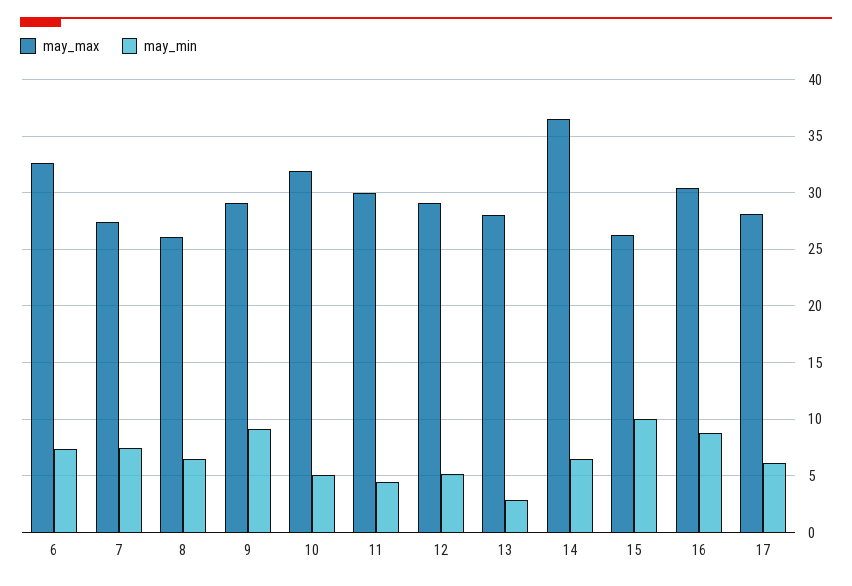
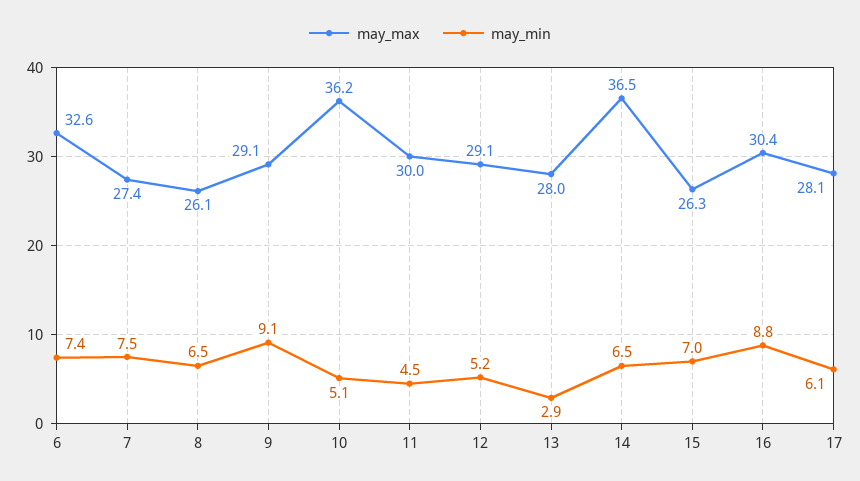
  {
    "may_max": {
      "6": 32.6,
      "7": 27.4,
      "8": 26.1,
      "9": 29.1,
-     "10": 32,
+     "10": 36.2,
      "11": 30,
      "12": 29.1,
      "13": 28,
      "14": 36.5,
      "15": 26.3,
      "16": 30.4,
      "17": 28.1
    },
    "may_min": {
      "6": 7.4,
      "7": 7.5,
      "8": 6.5,
      "9": 9.1,
      "10": 5.1,
      "11": 4.5,
      "12": 5.2,
      "13": 2.9,
      "14": 6.5,
-     "15": 10,
+     "15": 7,
      "16": 8.8,
      "17": 6.1
    }
  }

